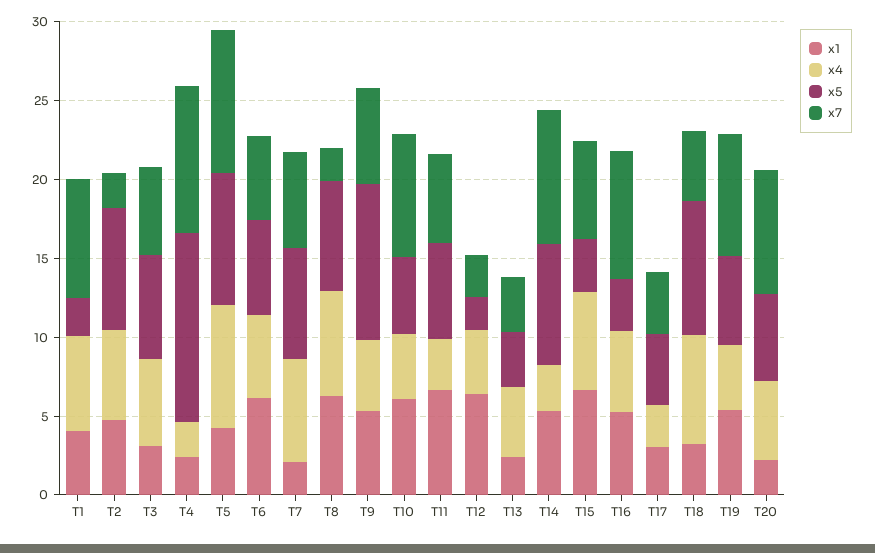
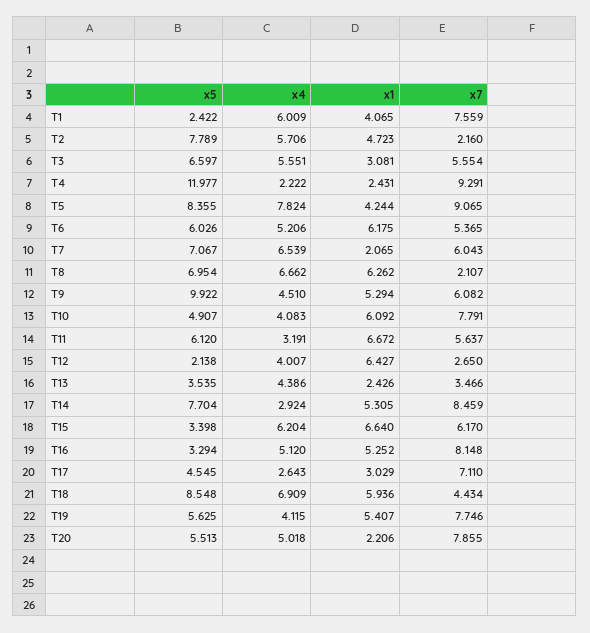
  {
    "x1": {
      "T1": 4.065,
      "T2": 4.723,
      "T3": 3.081,
      "T4": 2.431,
      "T5": 4.244,
      "T6": 6.175,
      "T7": 2.065,
      "T8": 6.262,
      "T9": 5.294,
      "T10": 6.092,
      "T11": 6.672,
      "T12": 6.427,
      "T13": 2.426,
      "T14": 5.305,
      "T15": 6.64,
      "T16": 5.252,
      "T17": 3.029,
-     "T18": 3,
+     "T18": 5.936,
      "T19": 5.407,
      "T20": 2.206
    },
    "x4": {
      "T1": 6.009,
      "T2": 5.706,
      "T3": 5.551,
      "T4": 2.222,
      "T5": 7.824,
      "T6": 5.206,
      "T7": 6.539,
      "T8": 6.662,
      "T9": 4.51,
      "T10": 4.083,
      "T11": 3.191,
      "T12": 4.007,
      "T13": 4.386,
      "T14": 2.924,
      "T15": 6.204,
      "T16": 5.12,
      "T17": 2.643,
      "T18": 6.909,
      "T19": 4.115,
      "T20": 5.018
    },
    "x5": {
      "T1": 2.422,
      "T2": 7.789,
      "T3": 6.597,
      "T4": 11.977,
      "T5": 8.355,
      "T6": 6.026,
      "T7": 7.067,
      "T8": 6.954,
      "T9": 9.922,
      "T10": 4.907,
      "T11": 6.12,
      "T12": 2.138,
      "T13": 3.535,
      "T14": 7.704,
      "T15": 3.398,
      "T16": 3.294,
      "T17": 4.545,
      "T18": 8.548,
      "T19": 5.625,
      "T20": 5.513
    },
    "x7": {
      "T1": 7.559,
      "T2": 2.16,
      "T3": 5.554,
      "T4": 9.291,
      "T5": 9.065,
      "T6": 5.365,
      "T7": 6.043,
      "T8": 2.107,
      "T9": 6.082,
      "T10": 7.791,
      "T11": 5.637,
      "T12": 2.65,
      "T13": 3.466,
      "T14": 8.459,
      "T15": 6.17,
      "T16": 8.148,
-     "T17": 4,
+     "T17": 7.11,
      "T18": 4.434,
      "T19": 7.746,
      "T20": 7.855
    }
  }

